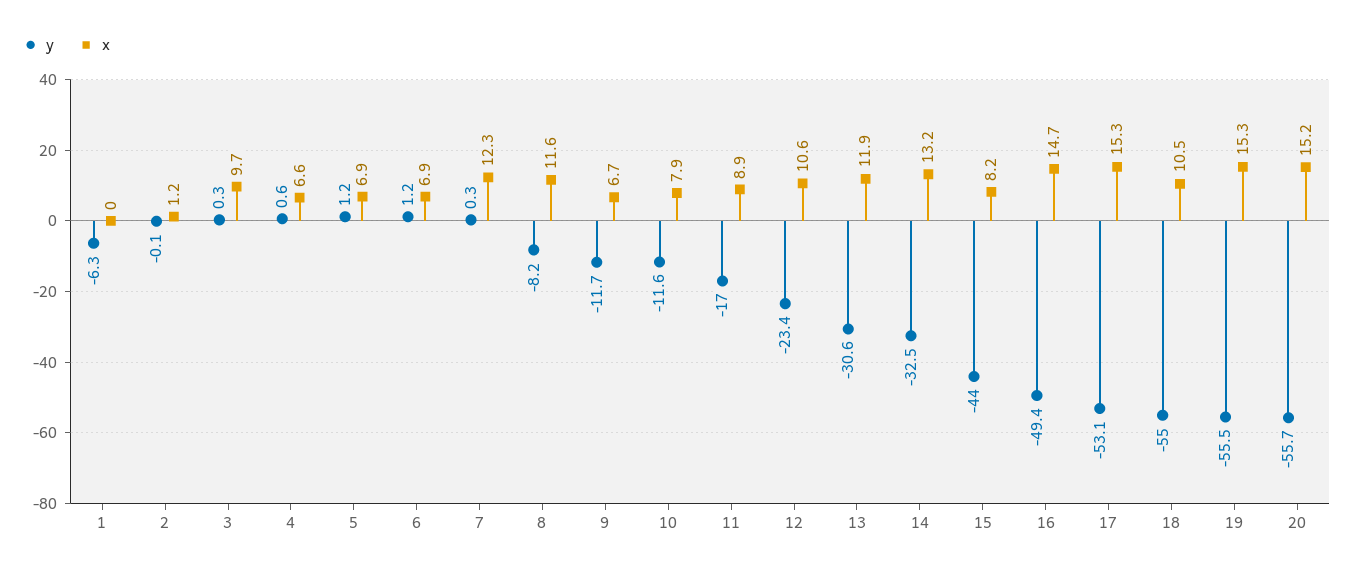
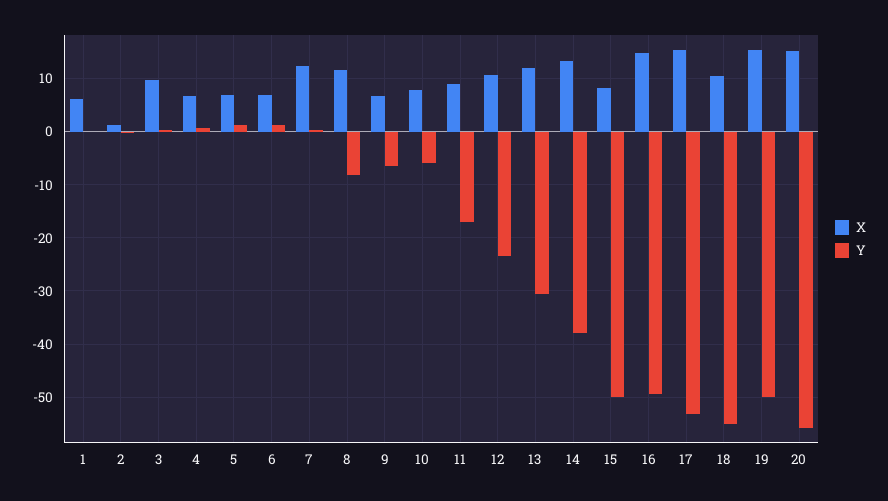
  {
    "y": {
-     "1": -6.3,
+     "1": 0,
      "2": -0.1,
      "3": 0.3,
      "4": 0.6,
      "5": 1.2,
      "6": 1.2,
      "7": 0.3,
      "8": -8.2,
-     "9": -11.7,
+     "9": -6,
-     "10": -11.6,
+     "10": -6,
      "11": -17,
      "12": -23.4,
      "13": -30.6,
-     "14": -32.5,
+     "14": -38,
-     "15": -44,
+     "15": -50,
      "16": -49.4,
      "17": -53.1,
      "18": -55,
-     "19": -55.5,
+     "19": -50,
      "20": -55.7
    },
    "x": {
-     "1": 0,
+     "1": 6,
      "2": 1.2,
      "3": 9.7,
      "4": 6.6,
      "5": 6.9,
      "6": 6.9,
      "7": 12.3,
      "8": 11.6,
      "9": 6.7,
      "10": 7.9,
      "11": 8.9,
      "12": 10.6,
      "13": 11.9,
      "14": 13.2,
      "15": 8.2,
      "16": 14.7,
      "17": 15.3,
      "18": 10.5,
      "19": 15.3,
      "20": 15.2
    }
  }

